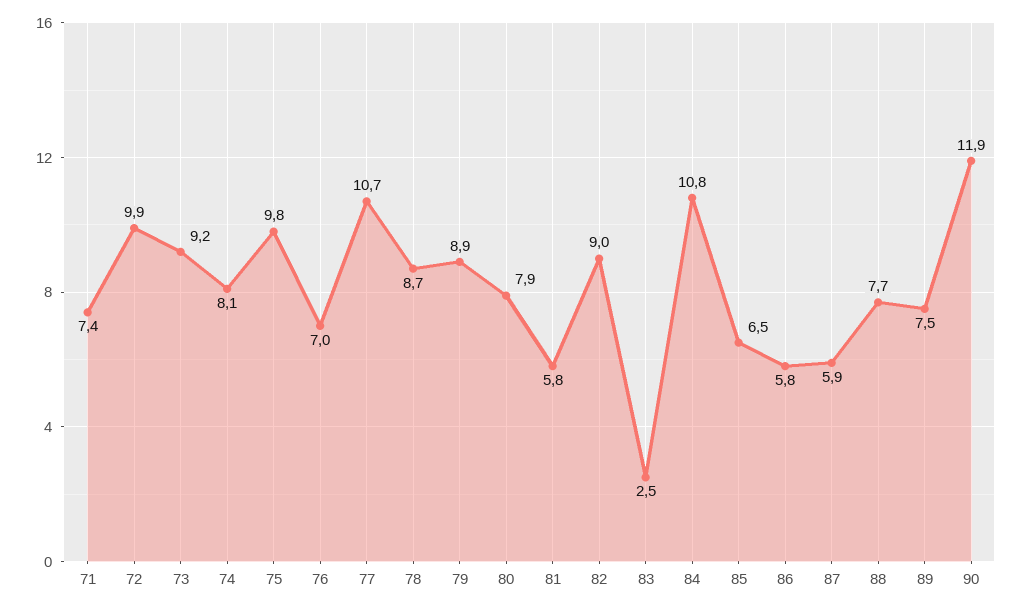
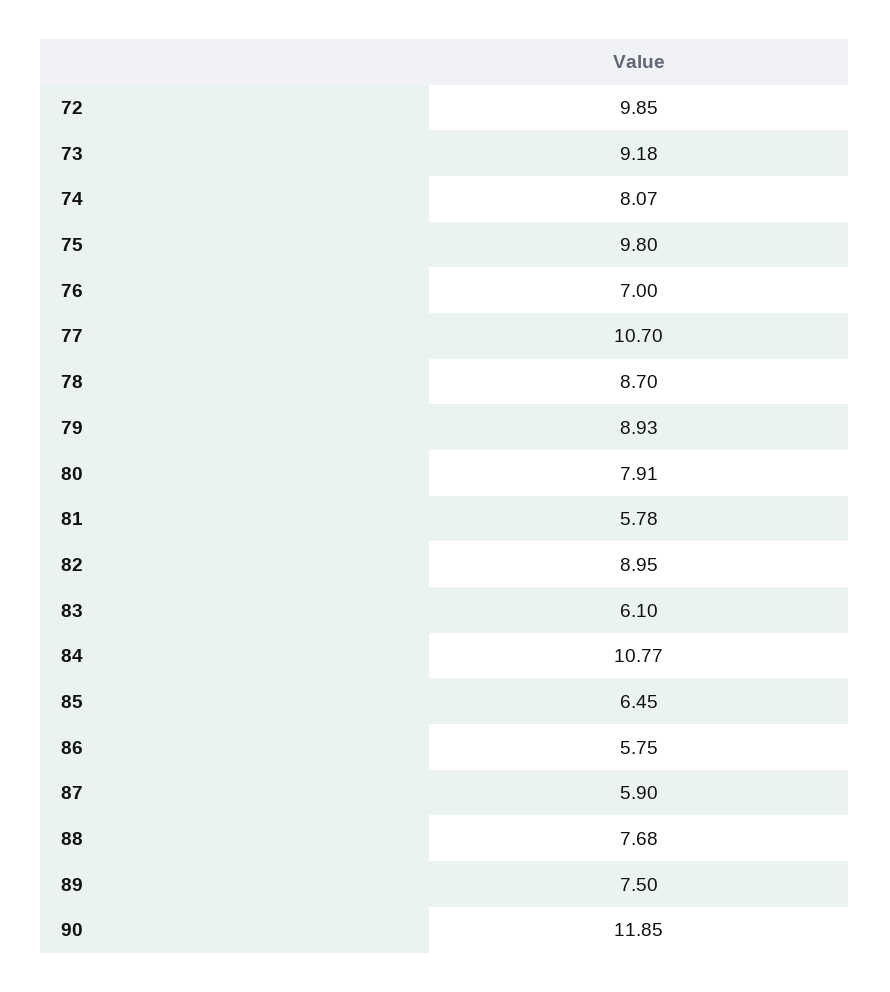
  {
-   "71": 7.4,
    "72": 9.85,
    "73": 9.18,
    "74": 8.07,
    "75": 9.8,
    "76": 7,
    "77": 10.7,
    "78": 8.7,
    "79": 8.93,
    "80": 7.91,
    "81": 5.78,
    "82": 8.95,
-   "83": 2.5,
+   "83": 6.1,
    "84": 10.77,
    "85": 6.45,
    "86": 5.75,
    "87": 5.9,
    "88": 7.68,
    "89": 7.5,
    "90": 11.85
  }

